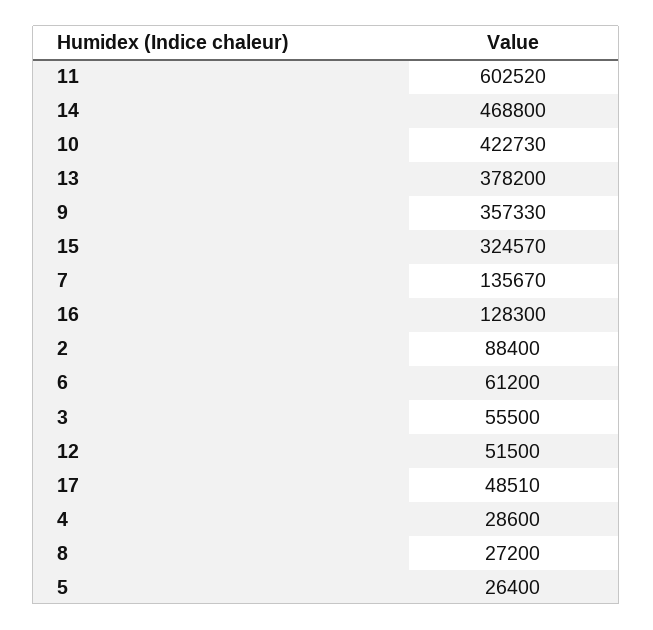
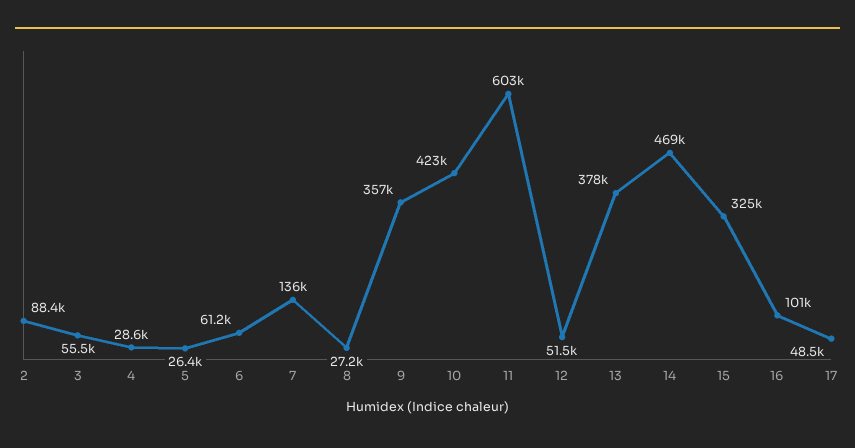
  {
    "11": 602520,
    "14": 468800,
    "10": 422730,
    "13": 378200,
    "9": 357330,
    "15": 324570,
    "7": 135670,
-   "16": 128300,
+   "16": 101000,
    "2": 88400,
    "6": 61200,
    "3": 55500,
    "12": 51500,
    "17": 48510,
    "4": 28600,
    "8": 27200,
    "5": 26400
  }

